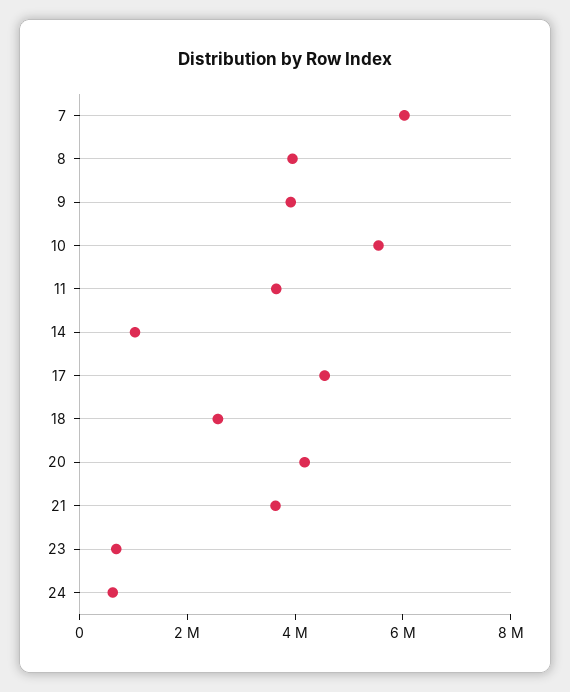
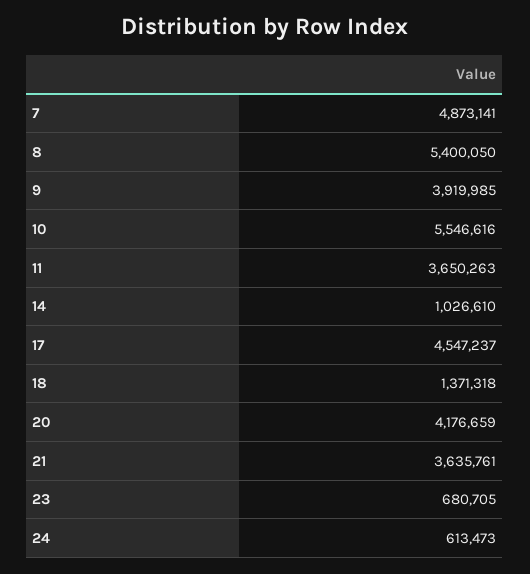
  {
-   "7": 6000000,
+   "7": 4873141,
-   "8": 4000000,
+   "8": 5400050,
    "9": 3919985,
    "10": 5546616,
    "11": 3650263,
    "14": 1026610,
    "17": 4547237,
-   "18": 2500000,
+   "18": 1371318,
    "20": 4176659,
    "21": 3635761,
    "23": 680705,
    "24": 613473
  }

